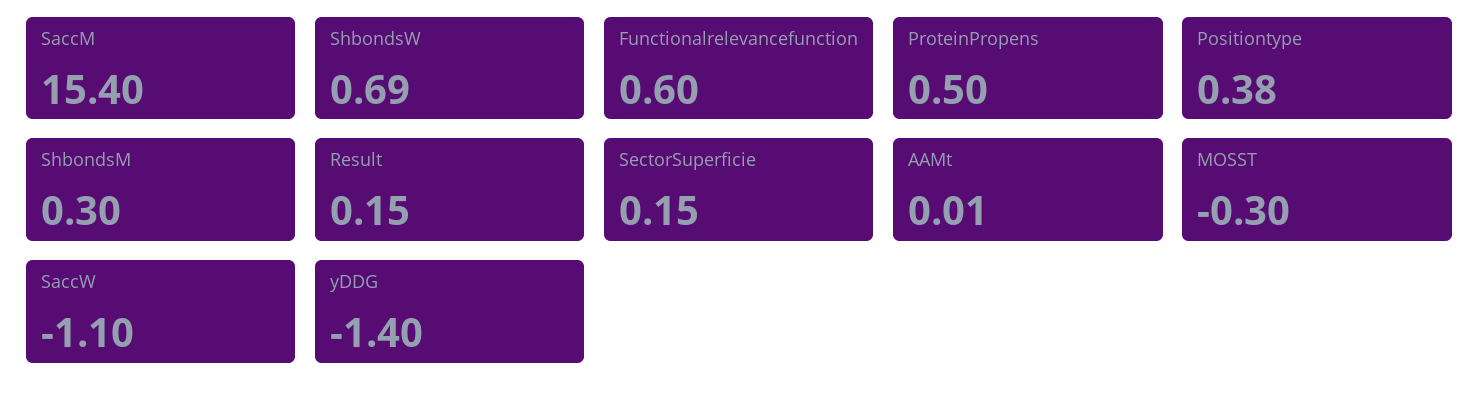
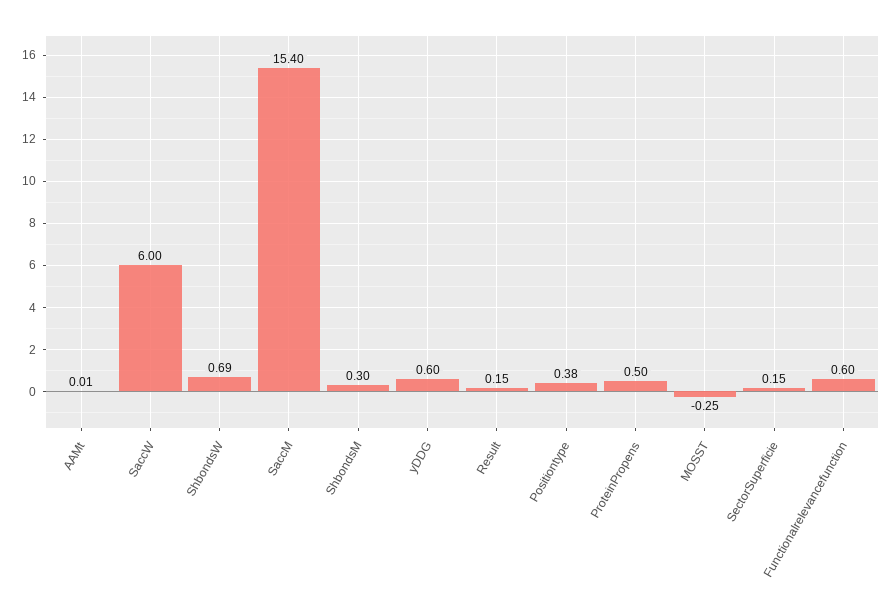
  {
    "SaccM": 15.4,
    "ShbondsW": 0.69,
    "Functionalrelevancefunction": 0.6,
    "ProteinPropens": 0.5,
    "Positiontype": 0.38,
    "ShbondsM": 0.3,
    "Result": 0.15,
    "SectorSuperficie": 0.15,
    "AAMt": 0.01,
-   "MOSST": -0.3,
+   "MOSST": -0.25,
-   "SaccW": -1.1,
+   "SaccW": 6,
-   "yDDG": -1.4
+   "yDDG": 0.6
  }

